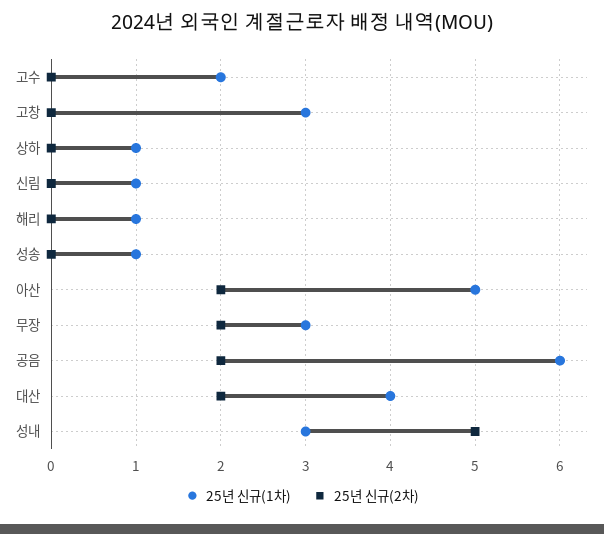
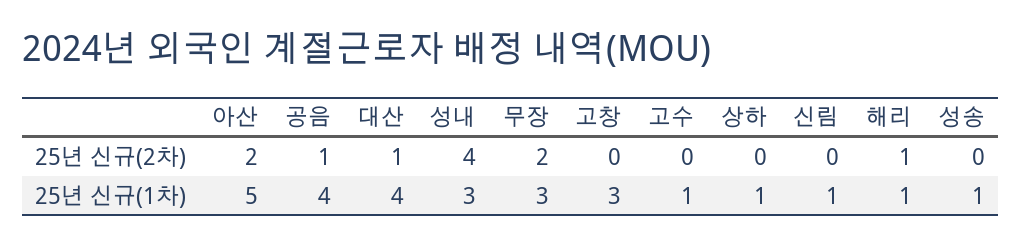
  {
    "25년 신규(1차)": {
-     "고수": 2,
+     "고수": 1,
      "고창": 3,
      "상하": 1,
      "신림": 1,
      "해리": 1,
      "성송": 1,
      "아산": 5,
      "무장": 3,
-     "공음": 6,
+     "공음": 4,
      "대산": 4,
      "성내": 3
    },
    "25년 신규(2차)": {
      "고수": 0,
      "고창": 0,
      "상하": 0,
      "신림": 0,
-     "해리": 0,
+     "해리": 1,
      "성송": 0,
      "아산": 2,
      "무장": 2,
-     "공음": 2,
+     "공음": 1,
-     "대산": 2,
+     "대산": 1,
-     "성내": 5
+     "성내": 4
    }
  }

